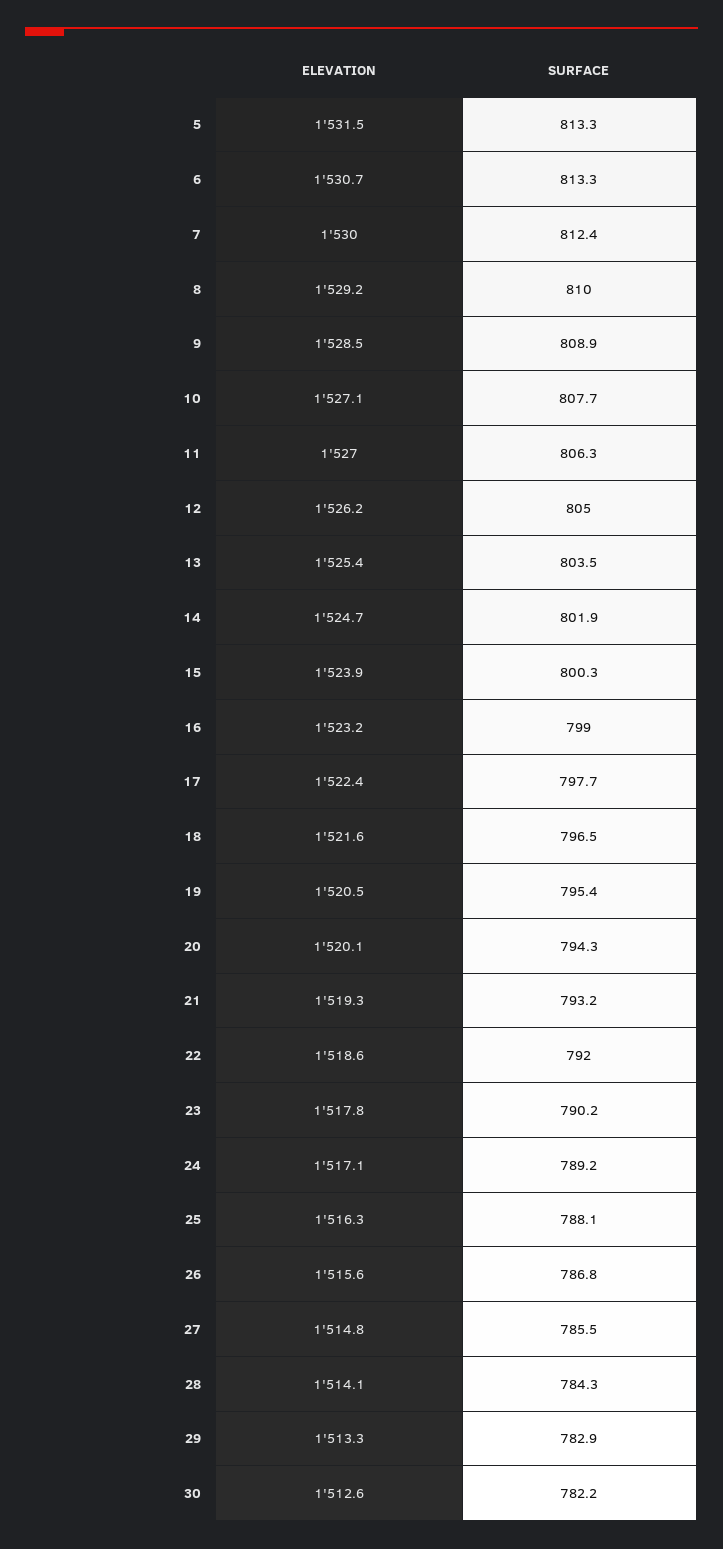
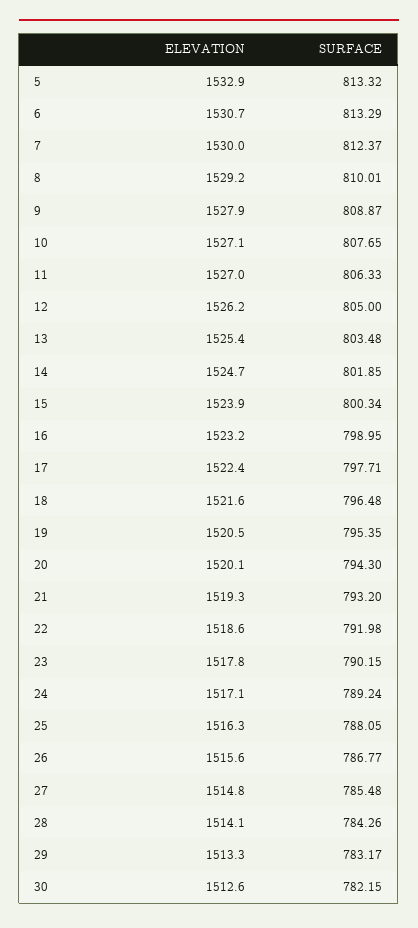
  {
    "ELEVATION": {
-     "5": 1531.5,
+     "5": 1532.9,
      "6": 1530.7,
      "7": 1530,
      "8": 1529.2,
-     "9": 1528.5,
+     "9": 1527.9,
      "10": 1527.1,
      "11": 1527,
      "12": 1526.2,
      "13": 1525.4,
      "14": 1524.7,
      "15": 1523.9,
      "16": 1523.2,
      "17": 1522.4,
      "18": 1521.6,
      "19": 1520.5,
      "20": 1520.1,
      "21": 1519.3,
      "22": 1518.6,
      "23": 1517.8,
      "24": 1517.1,
      "25": 1516.3,
      "26": 1515.6,
      "27": 1514.8,
      "28": 1514.1,
      "29": 1513.3,
      "30": 1512.6
    },
    "SURFACE": {
      "5": 813.32,
      "6": 813.29,
      "7": 812.37,
      "8": 810.01,
      "9": 808.87,
      "10": 807.65,
      "11": 806.33,
      "12": 805,
      "13": 803.48,
      "14": 801.85,
      "15": 800.34,
      "16": 798.95,
      "17": 797.71,
      "18": 796.48,
      "19": 795.35,
      "20": 794.3,
      "21": 793.2,
      "22": 791.98,
      "23": 790.15,
      "24": 789.24,
      "25": 788.05,
      "26": 786.77,
      "27": 785.48,
      "28": 784.26,
-     "29": 782.9,
+     "29": 783.17,
      "30": 782.15
    }
  }

